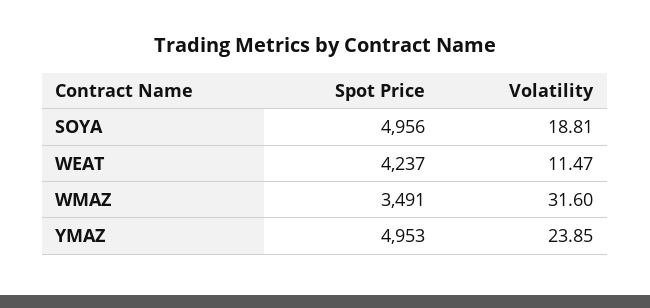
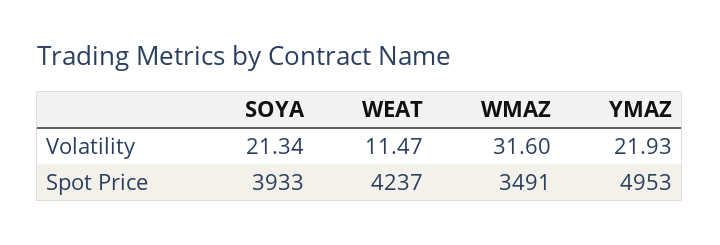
  {
    "Spot Price": {
-     "SOYA": 4956,
+     "SOYA": 3933,
      "WEAT": 4237,
      "WMAZ": 3491,
      "YMAZ": 4953
    },
    "Volatility": {
-     "SOYA": 18.81,
+     "SOYA": 21.34,
      "WEAT": 11.47,
      "WMAZ": 31.6,
-     "YMAZ": 23.85
+     "YMAZ": 21.93
    }
  }

